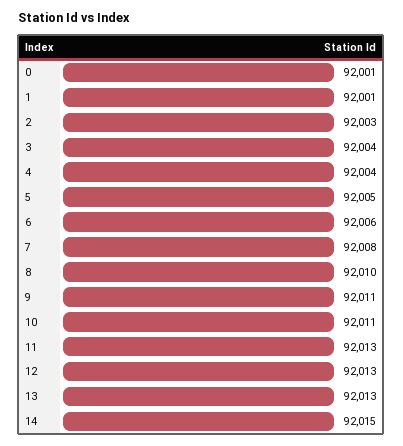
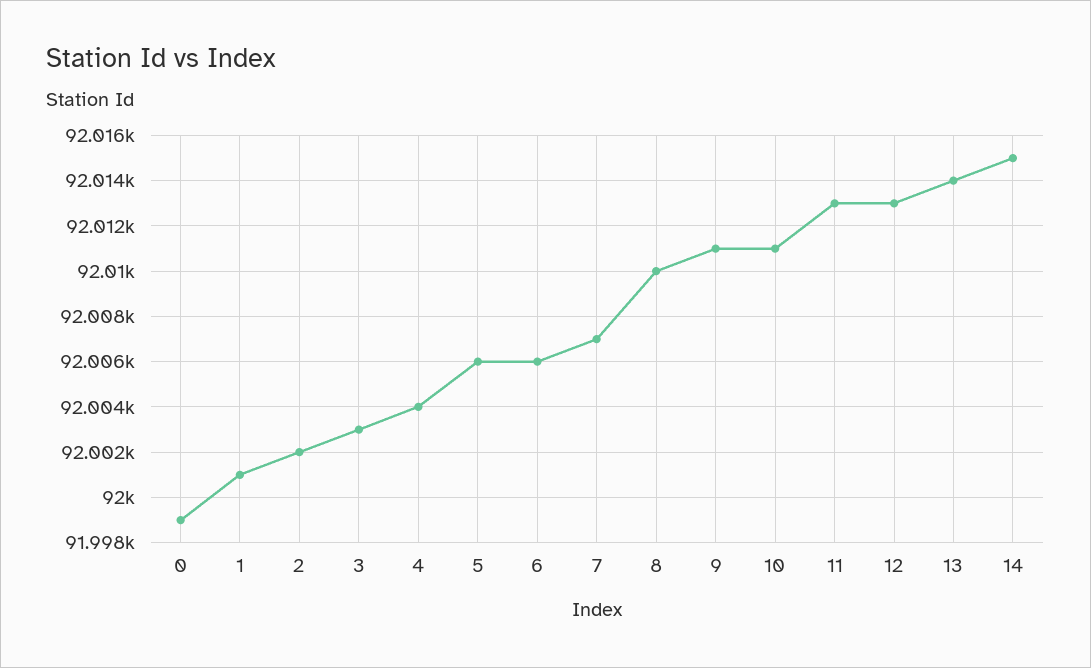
  {
-   "0": 92001,
+   "0": 91999,
    "1": 92001,
-   "2": 92003,
+   "2": 92002,
-   "3": 92004,
+   "3": 92003,
    "4": 92004,
-   "5": 92005,
+   "5": 92006,
    "6": 92006,
-   "7": 92008,
+   "7": 92007,
    "8": 92010,
    "9": 92011,
    "10": 92011,
    "11": 92013,
    "12": 92013,
-   "13": 92013,
+   "13": 92014,
    "14": 92015
  }

